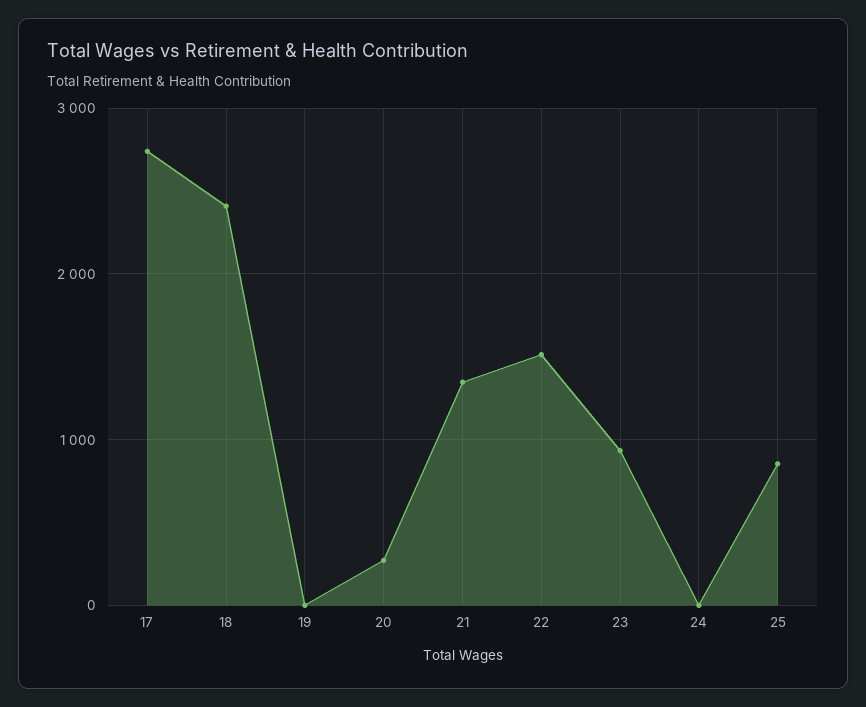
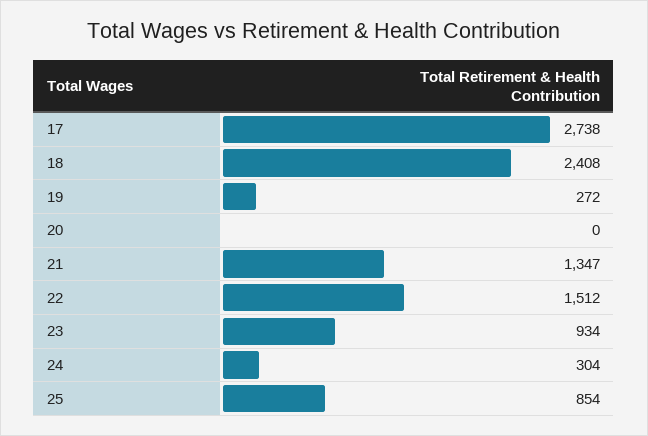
  {
    "17": 2738,
    "18": 2408,
-   "19": 0,
+   "19": 272,
-   "20": 300,
+   "20": 0,
    "21": 1347,
    "22": 1512,
    "23": 934,
-   "24": 0,
+   "24": 304,
    "25": 854
  }

